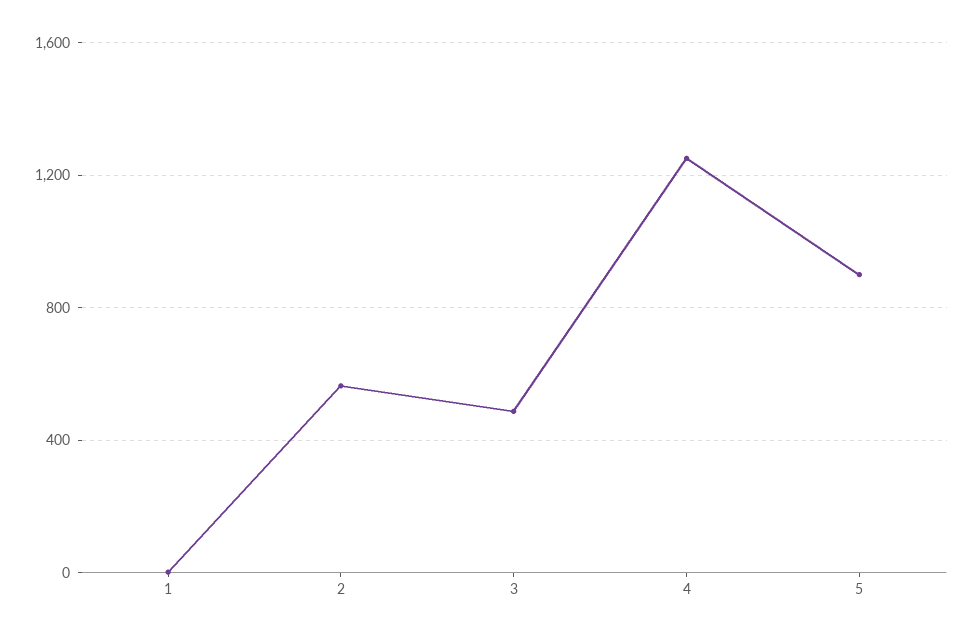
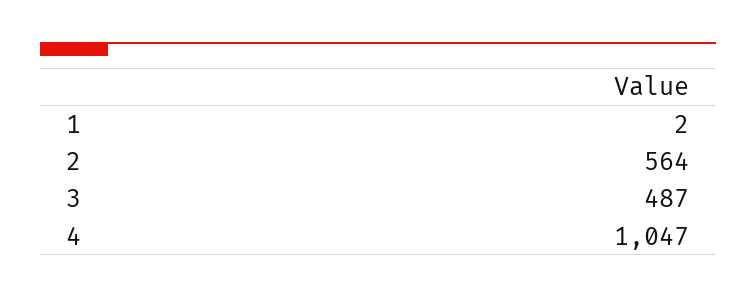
  {
    "1": 2,
    "2": 564,
    "3": 487,
-   "4": 1250,
+   "4": 1047
-   "5": 900
  }

